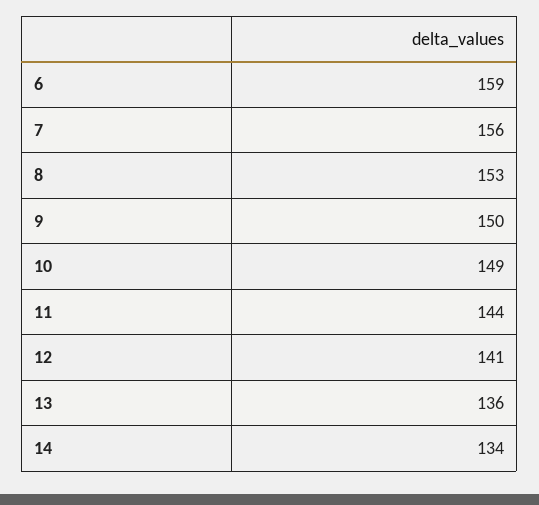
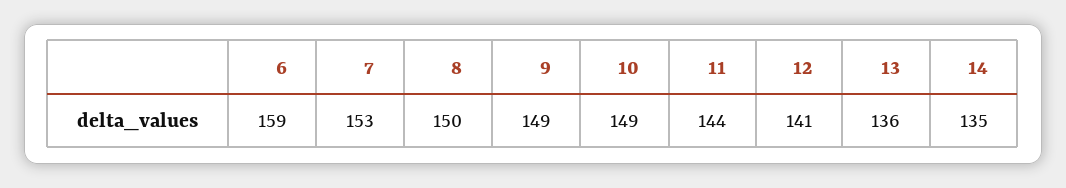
  {
    "6": 159,
-   "7": 156,
+   "7": 153,
-   "8": 153,
+   "8": 150,
-   "9": 150,
+   "9": 149,
    "10": 149,
    "11": 144,
    "12": 141,
    "13": 136,
-   "14": 134
+   "14": 135
  }

